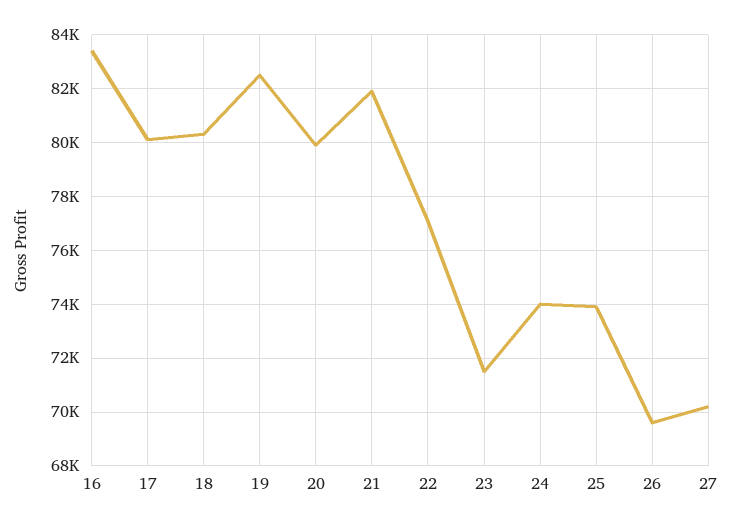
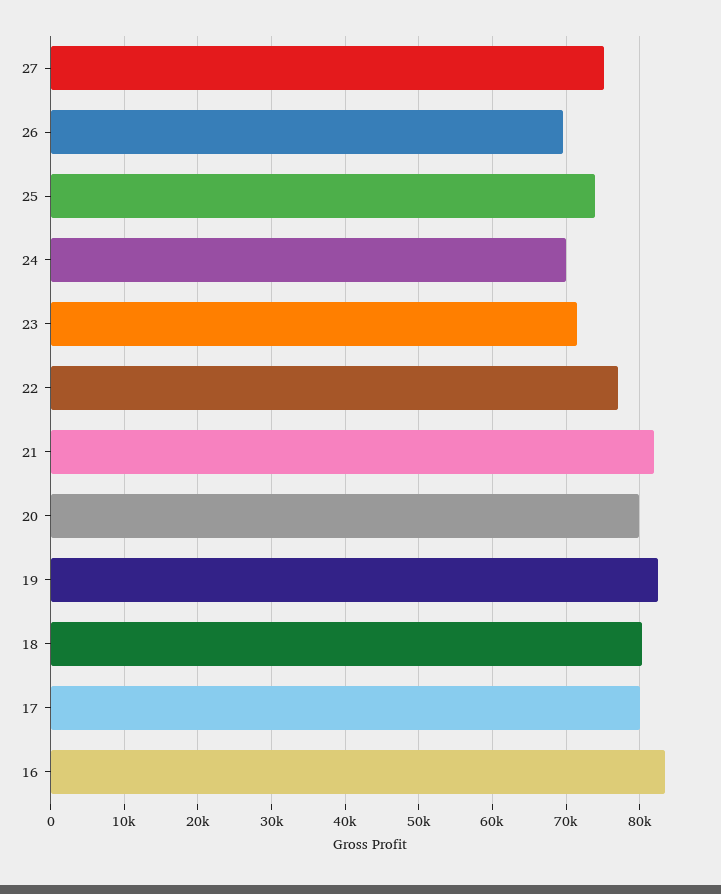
  {
    "16": 83500,
    "17": 80000,
    "18": 80250,
    "19": 82500,
    "20": 80000,
    "21": 82000,
    "22": 77000,
    "23": 71500,
-   "24": 74000,
+   "24": 70000,
    "25": 74000,
    "26": 69500,
-   "27": 70250
+   "27": 75000
  }

